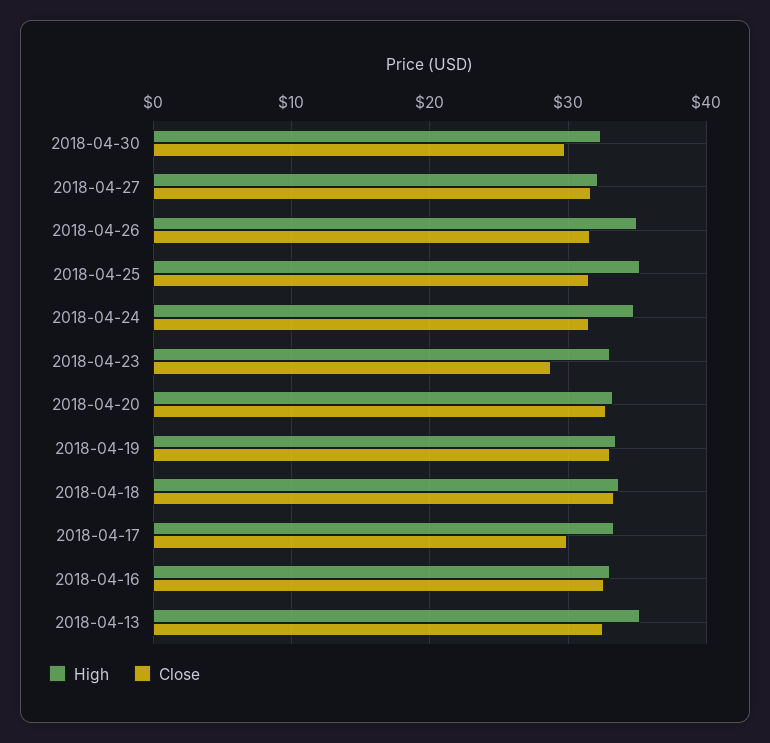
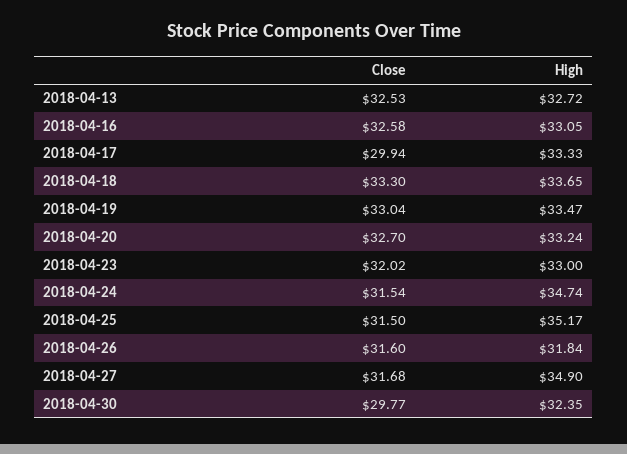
  {
    "High": {
      "2018-04-30": 32.35,
-     "2018-04-27": 32,
+     "2018-04-27": 34.9,
-     "2018-04-26": 35,
+     "2018-04-26": 31.84,
      "2018-04-25": 35.17,
      "2018-04-24": 34.74,
      "2018-04-23": 33,
      "2018-04-20": 33.24,
      "2018-04-19": 33.47,
      "2018-04-18": 33.65,
      "2018-04-17": 33.33,
      "2018-04-16": 33.05,
-     "2018-04-13": 35
+     "2018-04-13": 32.72
    },
    "Close": {
      "2018-04-30": 29.77,
      "2018-04-27": 31.68,
      "2018-04-26": 31.6,
      "2018-04-25": 31.5,
      "2018-04-24": 31.54,
-     "2018-04-23": 29,
+     "2018-04-23": 32.02,
      "2018-04-20": 32.7,
      "2018-04-19": 33.04,
      "2018-04-18": 33.3,
      "2018-04-17": 29.94,
      "2018-04-16": 32.58,
      "2018-04-13": 32.53
    }
  }

